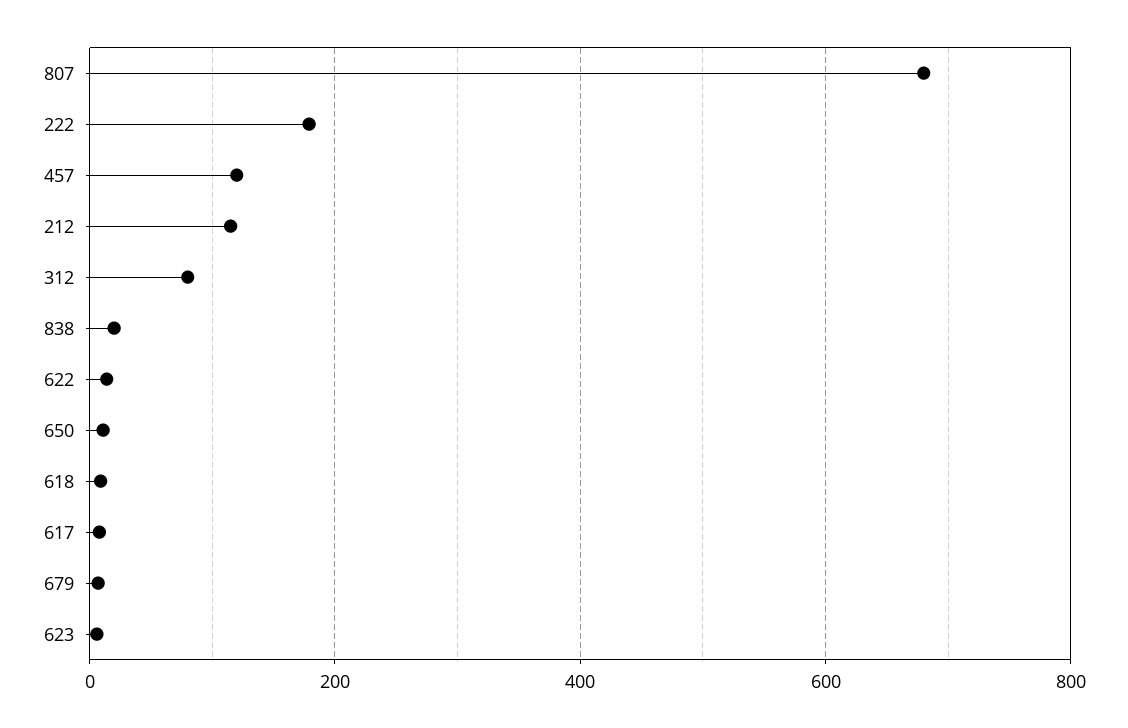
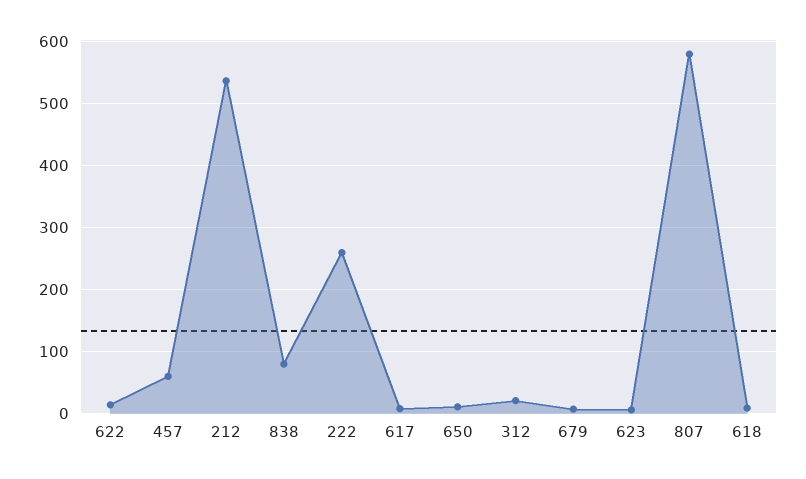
  {
-   "807": 680,
+   "807": 580,
-   "222": 180,
+   "222": 260,
-   "457": 120,
+   "457": 60,
-   "212": 120,
+   "212": 540,
-   "312": 80,
+   "312": 20,
-   "838": 20,
+   "838": 80,
    "622": 10,
    "650": 10,
    "618": 10,
    "617": 10,
    "679": 10,
    "623": 10
  }

